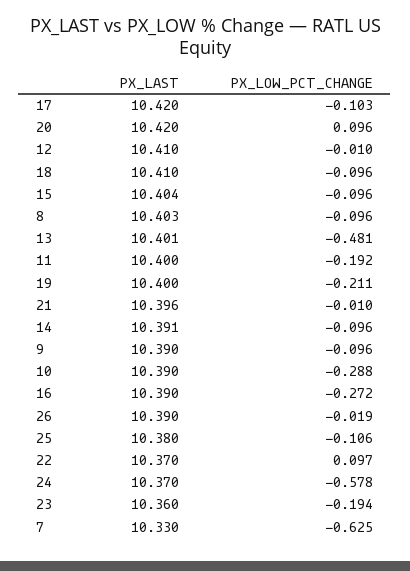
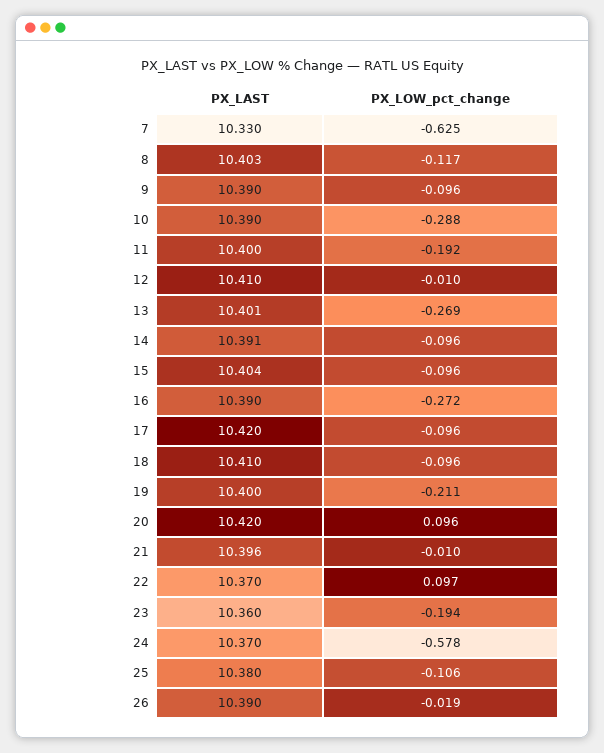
  {
    "PX_LAST": {
      "17": 10.42,
      "20": 10.42,
      "12": 10.41,
      "18": 10.41,
      "15": 10.404,
      "8": 10.403,
      "13": 10.401,
      "11": 10.4,
      "19": 10.4,
      "21": 10.396,
      "14": 10.391,
      "9": 10.39,
      "10": 10.39,
      "16": 10.39,
      "26": 10.39,
      "25": 10.38,
      "22": 10.37,
      "24": 10.37,
      "23": 10.36,
      "7": 10.33
    },
    "PX_LOW_PCT_CHANGE": {
-     "17": -0.103,
+     "17": -0.096,
      "20": 0.096,
      "12": -0.01,
      "18": -0.096,
      "15": -0.096,
-     "8": -0.096,
+     "8": -0.117,
-     "13": -0.481,
+     "13": -0.269,
      "11": -0.192,
      "19": -0.211,
      "21": -0.01,
      "14": -0.096,
      "9": -0.096,
      "10": -0.288,
      "16": -0.272,
      "26": -0.019,
      "25": -0.106,
      "22": 0.097,
      "24": -0.578,
      "23": -0.194,
      "7": -0.625
    }
  }

